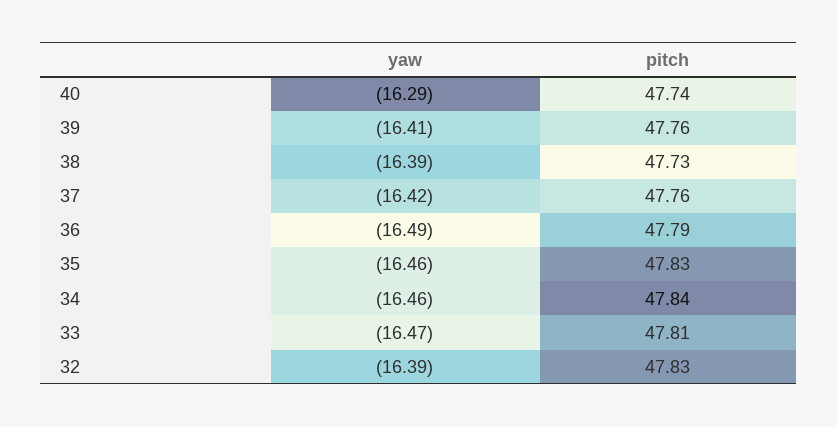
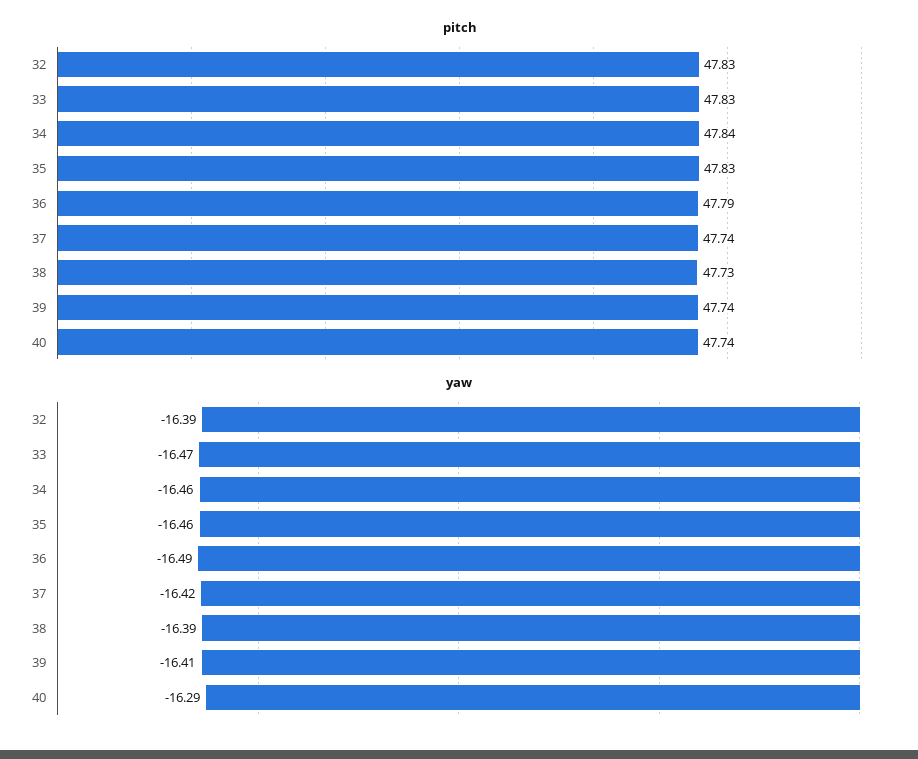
  {
    "yaw": {
      "40": -16.29,
      "39": -16.41,
      "38": -16.39,
      "37": -16.42,
      "36": -16.49,
      "35": -16.46,
      "34": -16.46,
      "33": -16.47,
      "32": -16.39
    },
    "pitch": {
      "40": 47.74,
-     "39": 47.76,
+     "39": 47.74,
      "38": 47.73,
-     "37": 47.76,
+     "37": 47.74,
      "36": 47.79,
      "35": 47.83,
      "34": 47.84,
-     "33": 47.81,
+     "33": 47.83,
      "32": 47.83
    }
  }

